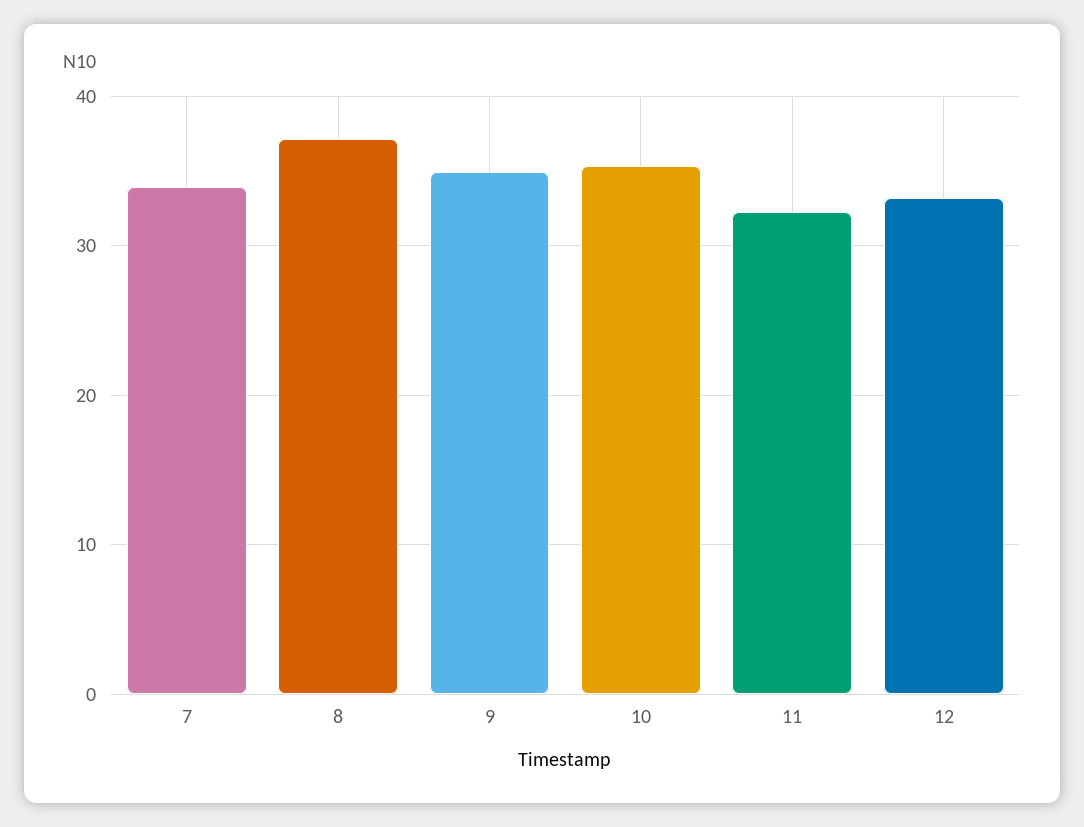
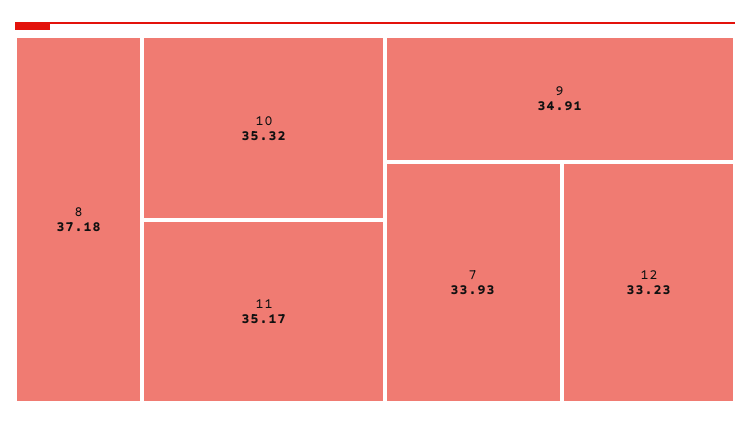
  {
    "7": 33.93,
    "8": 37.18,
    "9": 34.91,
    "10": 35.32,
-   "11": 32,
+   "11": 35.17,
    "12": 33.23
  }

